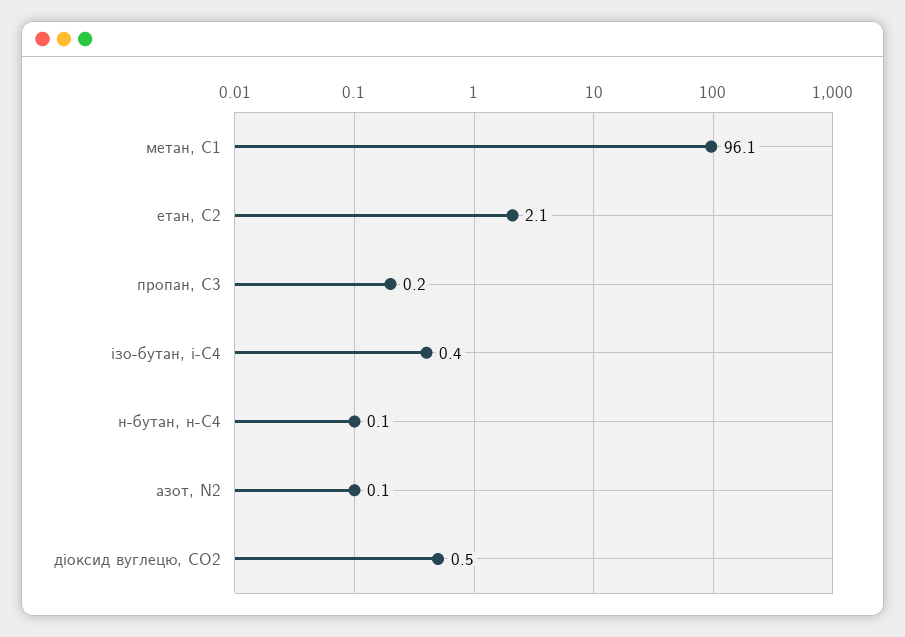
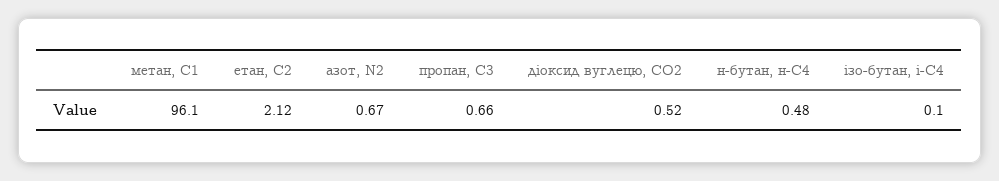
  {
    "метан, С1": 96.1,
    "етан, С2": 2.12,
-   "пропан, С3": 0.2,
+   "пропан, С3": 0.66,
-   "ізо-бутан, і-С4": 0.4,
+   "ізо-бутан, і-С4": 0.1,
-   "н-бутан, н-С4": 0.1,
+   "н-бутан, н-С4": 0.48,
-   "азот, N2": 0.1,
+   "азот, N2": 0.67,
    "діоксид вуглецю, CО2": 0.52
  }

